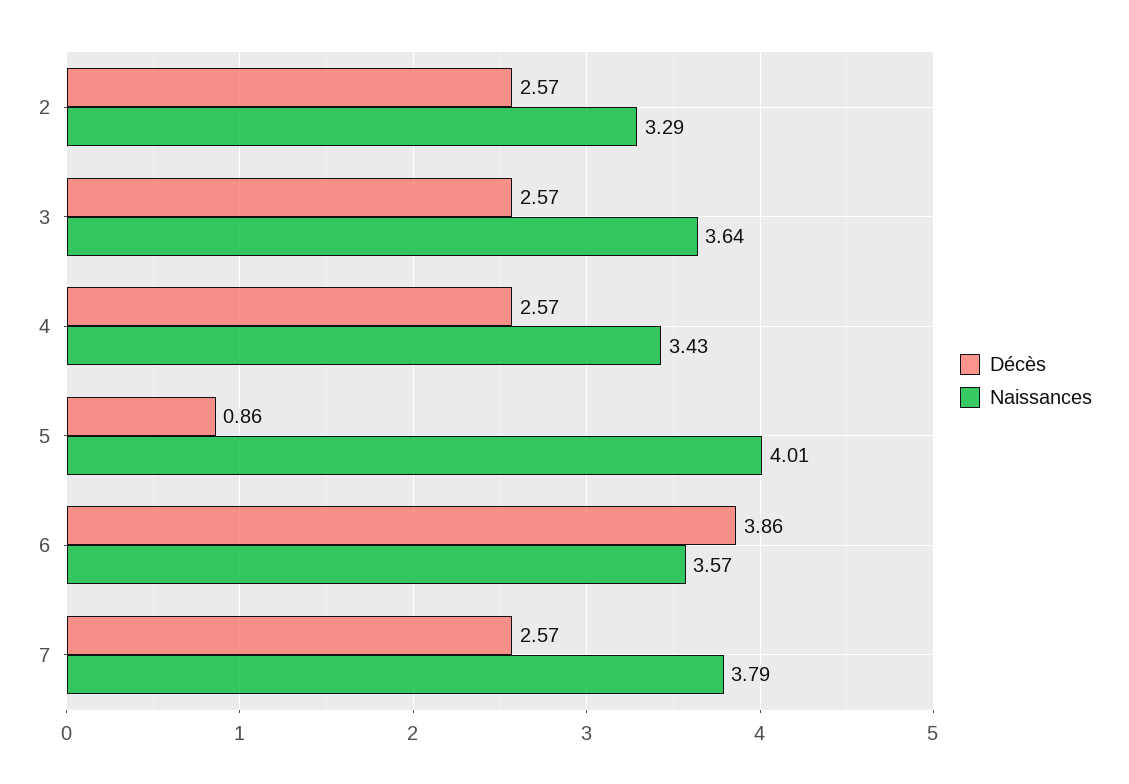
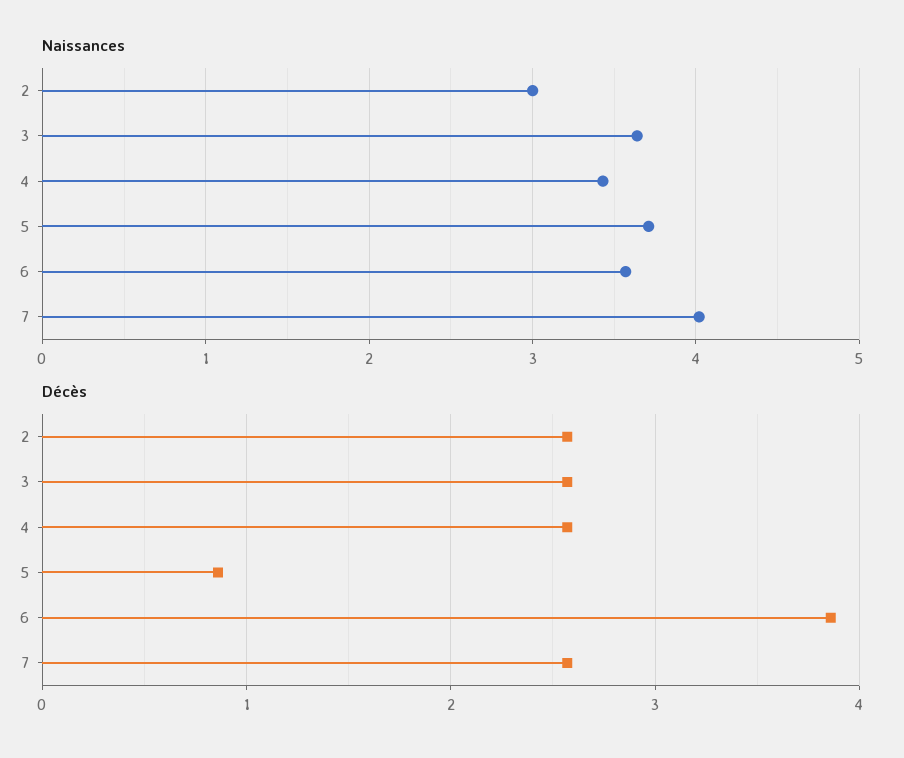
  {
    "Décès": {
      "2": 2.57,
      "3": 2.57,
      "4": 2.57,
      "5": 0.86,
      "6": 3.86,
      "7": 2.57
    },
    "Naissances": {
-     "2": 3.29,
+     "2": 3,
      "3": 3.64,
      "4": 3.43,
-     "5": 4.01,
+     "5": 3.7,
      "6": 3.57,
-     "7": 3.79
+     "7": 4
    }
  }

